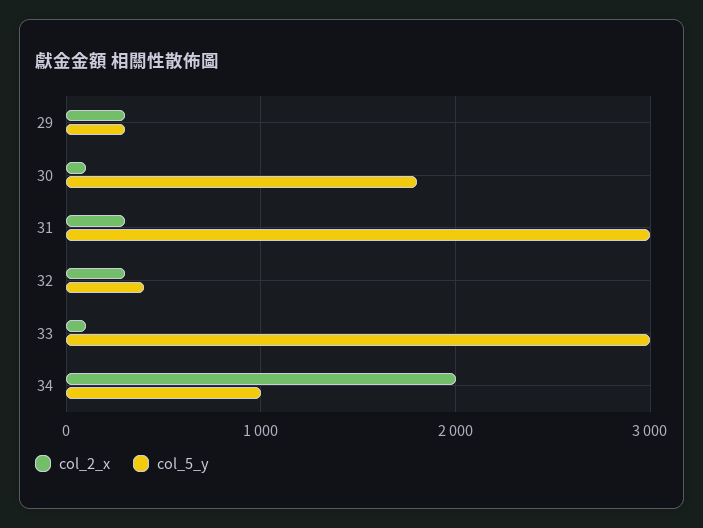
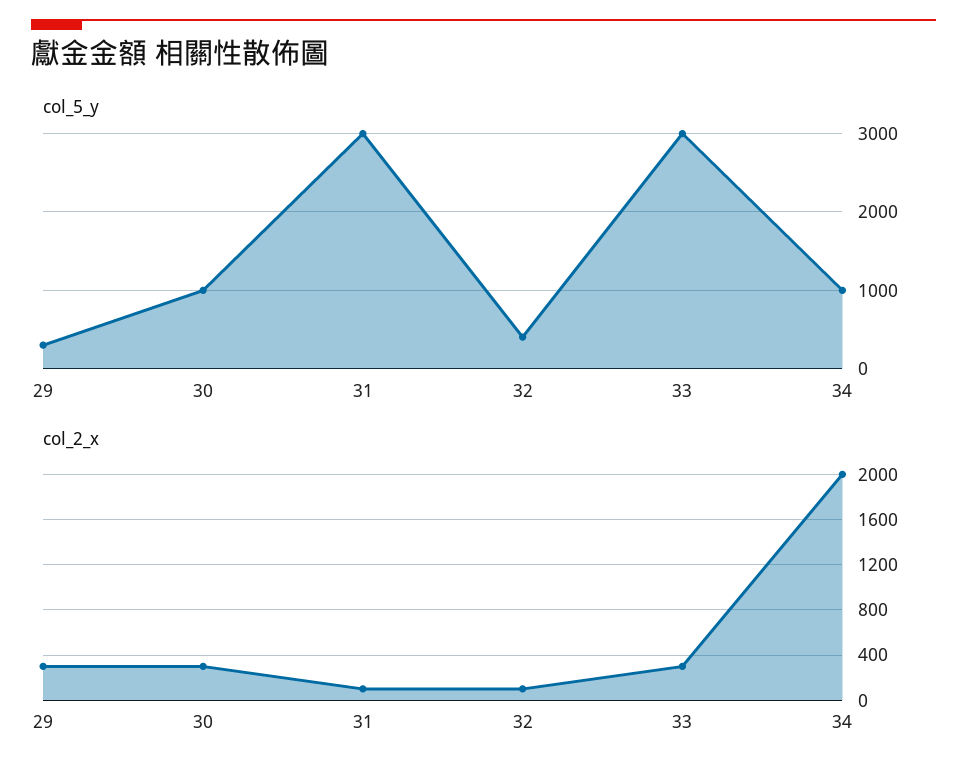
  {
    "col_2_x": {
      "29": 300,
-     "30": 100,
+     "30": 300,
-     "31": 300,
+     "31": 100,
-     "32": 300,
+     "32": 100,
-     "33": 100,
+     "33": 300,
      "34": 2000
    },
    "col_5_y": {
      "29": 300,
-     "30": 1800,
+     "30": 1000,
      "31": 3000,
      "32": 400,
      "33": 3000,
      "34": 1000
    }
  }

